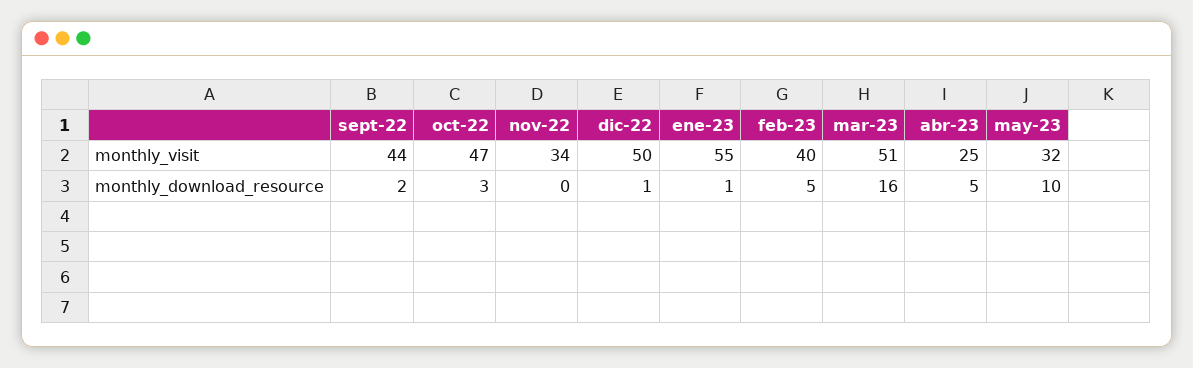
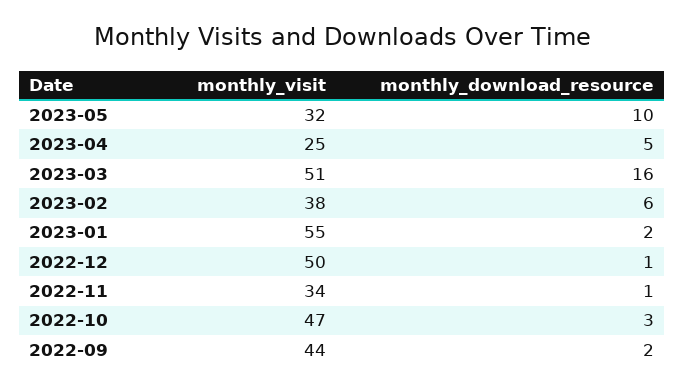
  {
    "sept-22": {
      "monthly_visit": 44,
      "monthly_download_resource": 2
    },
    "oct-22": {
      "monthly_visit": 47,
      "monthly_download_resource": 3
    },
    "nov-22": {
      "monthly_visit": 34,
-     "monthly_download_resource": 0
+     "monthly_download_resource": 1
    },
    "dic-22": {
      "monthly_visit": 50,
      "monthly_download_resource": 1
    },
    "ene-23": {
      "monthly_visit": 55,
-     "monthly_download_resource": 1
+     "monthly_download_resource": 2
    },
    "feb-23": {
-     "monthly_visit": 40,
+     "monthly_visit": 38,
-     "monthly_download_resource": 5
+     "monthly_download_resource": 6
    },
    "mar-23": {
      "monthly_visit": 51,
      "monthly_download_resource": 16
    },
    "abr-23": {
      "monthly_visit": 25,
      "monthly_download_resource": 5
    },
    "may-23": {
      "monthly_visit": 32,
      "monthly_download_resource": 10
    }
  }

